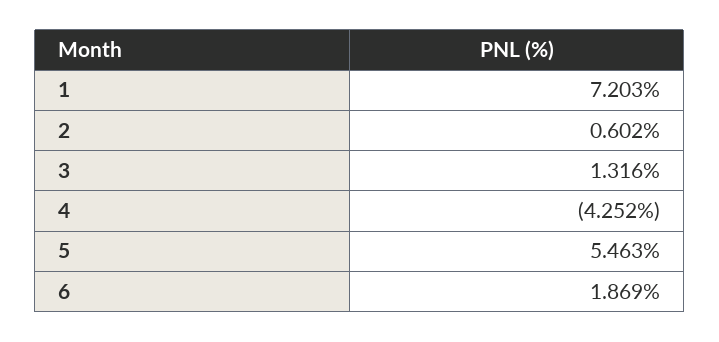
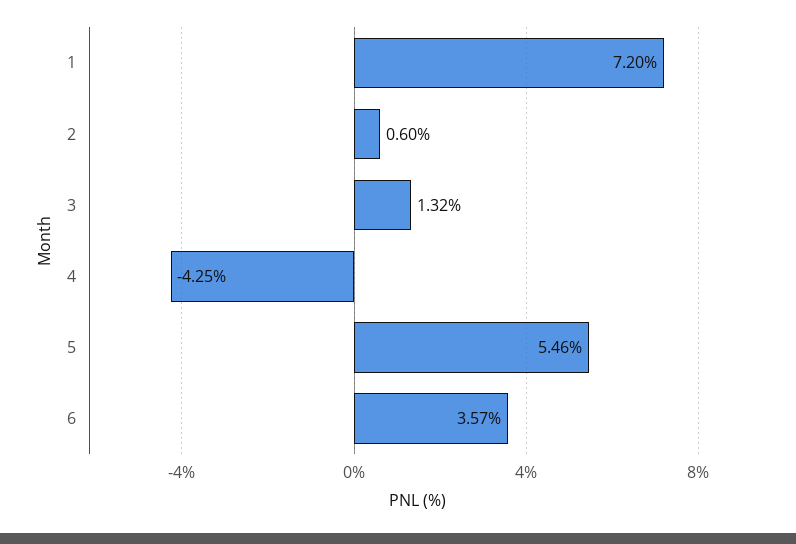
  {
    "1": 7.203,
    "2": 0.602,
    "3": 1.316,
    "4": -4.252,
    "5": 5.463,
-   "6": 1.869
+   "6": 3.57
  }

